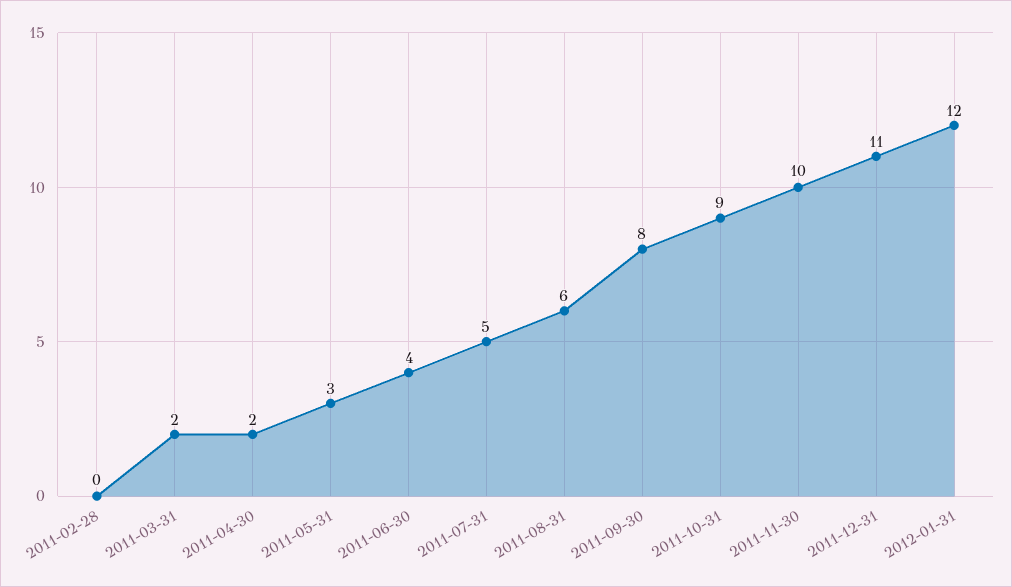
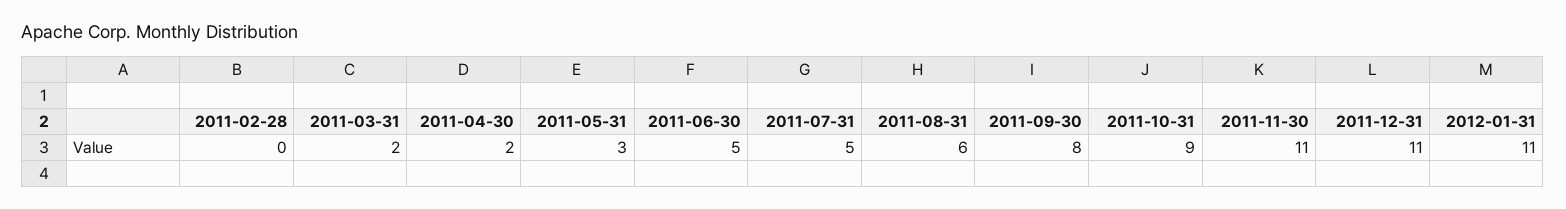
  {
    "2011-02-28": 0,
    "2011-03-31": 2,
    "2011-04-30": 2,
    "2011-05-31": 3,
-   "2011-06-30": 4,
+   "2011-06-30": 5,
    "2011-07-31": 5,
    "2011-08-31": 6,
    "2011-09-30": 8,
    "2011-10-31": 9,
-   "2011-11-30": 10,
+   "2011-11-30": 11,
    "2011-12-31": 11,
-   "2012-01-31": 12
+   "2012-01-31": 11
  }

